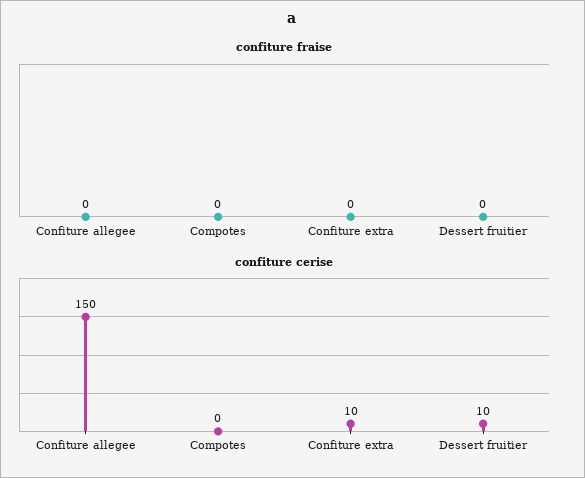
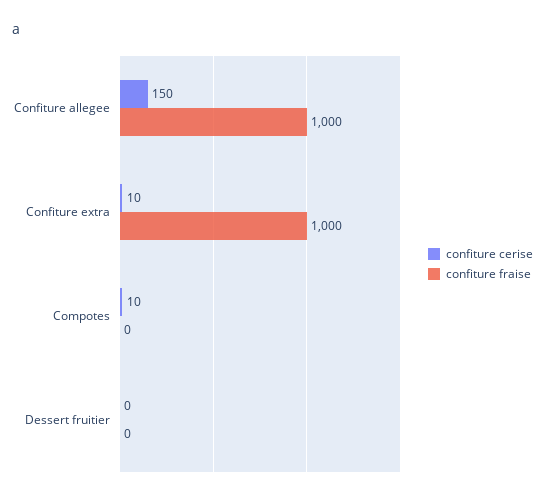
  {
    "confiture fraise": {
-     "Confiture allegee": 0,
+     "Confiture allegee": 1000,
      "Compotes": 0,
-     "Confiture extra": 0,
+     "Confiture extra": 1000,
      "Dessert fruitier": 0
    },
    "confiture cerise": {
      "Confiture allegee": 150,
-     "Compotes": 0,
+     "Compotes": 10,
      "Confiture extra": 10,
-     "Dessert fruitier": 10
+     "Dessert fruitier": 0
    }
  }

